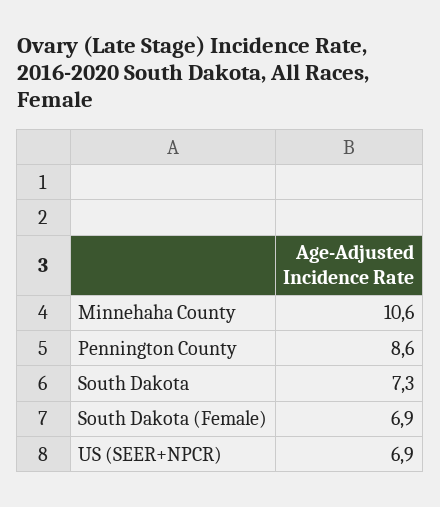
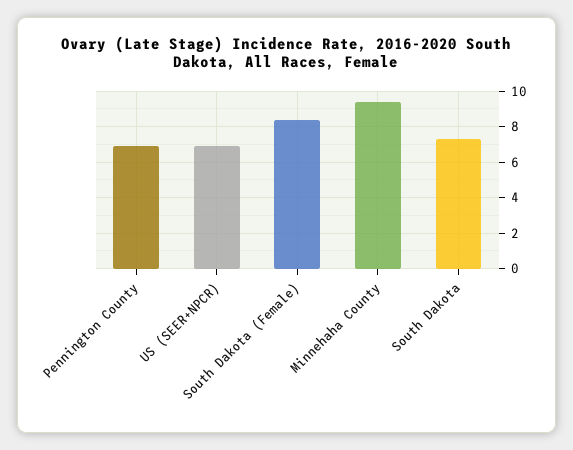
  {
-   "Minnehaha County": 10.6,
+   "Minnehaha County": 9.5,
-   "Pennington County": 8.6,
+   "Pennington County": 7,
    "South Dakota": 7.3,
-   "South Dakota (Female)": 6.9,
+   "South Dakota (Female)": 8.5,
    "US (SEER+NPCR)": 6.9
  }

